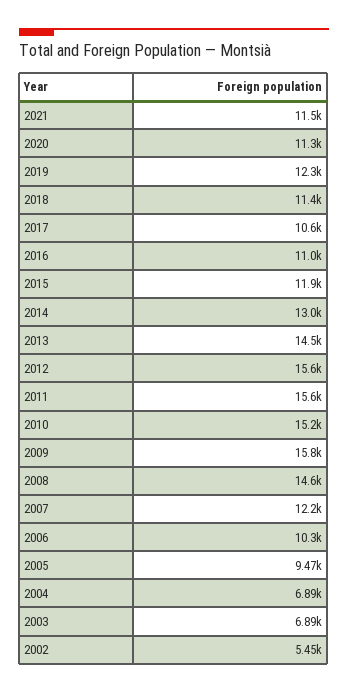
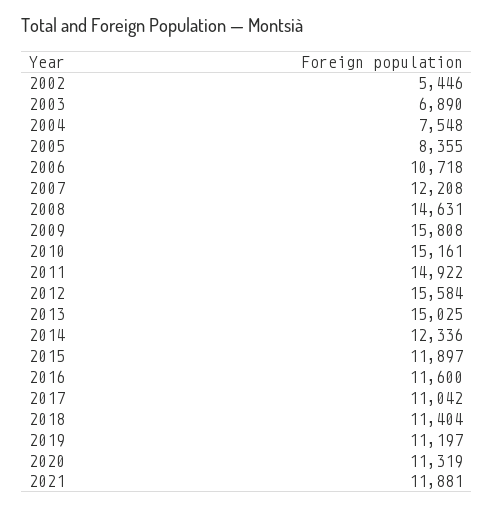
  {
-   "2021": 11500,
+   "2021": 11881,
    "2020": 11319,
-   "2019": 12300,
+   "2019": 11197,
    "2018": 11404,
-   "2017": 10600,
+   "2017": 11042,
-   "2016": 11000,
+   "2016": 11600,
    "2015": 11897,
-   "2014": 13000,
+   "2014": 12336,
-   "2013": 14500,
+   "2013": 15025,
    "2012": 15584,
-   "2011": 15600,
+   "2011": 14922,
    "2010": 15161,
    "2009": 15808,
    "2008": 14631,
    "2007": 12208,
-   "2006": 10300,
+   "2006": 10718,
-   "2005": 9470,
+   "2005": 8355,
-   "2004": 6890,
+   "2004": 7548,
    "2003": 6890,
    "2002": 5446
  }

